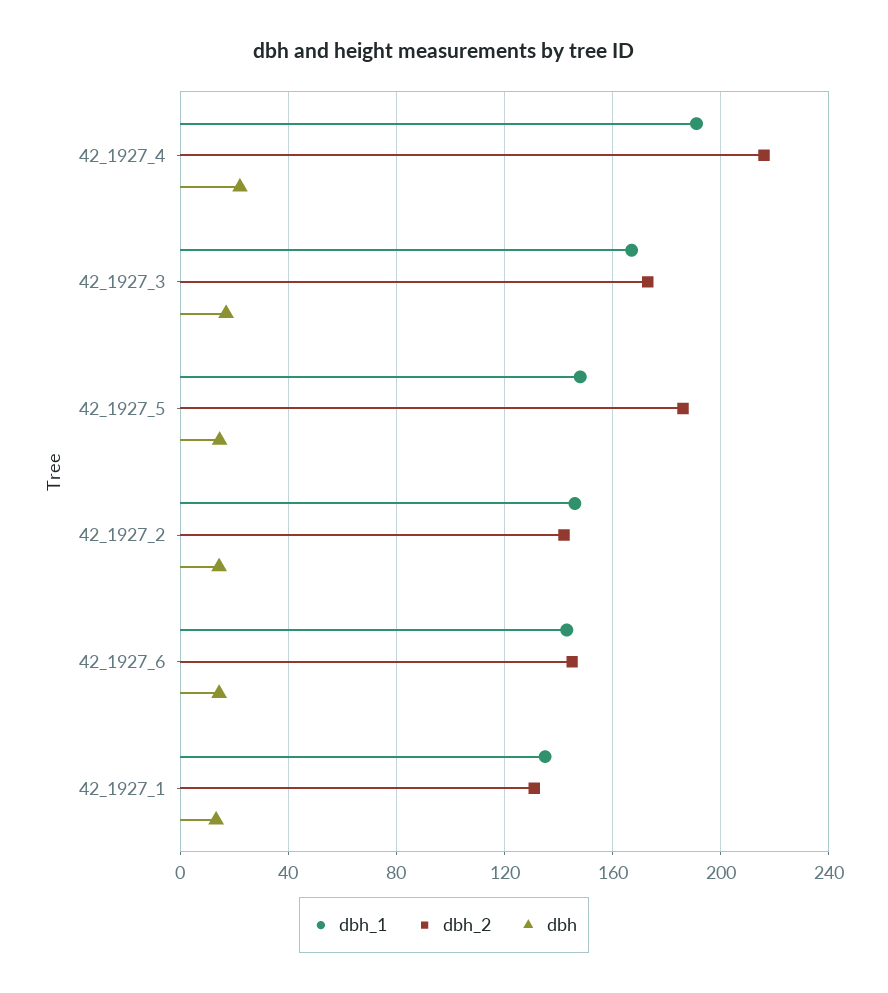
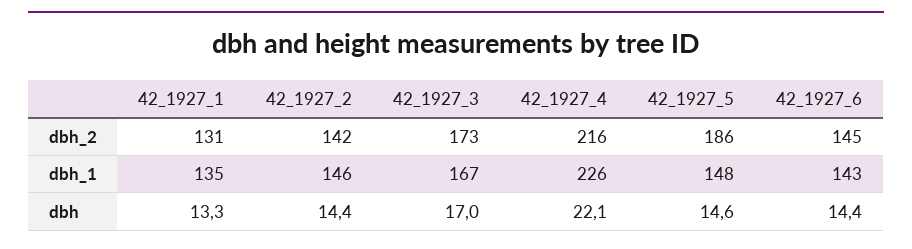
  {
    "dbh_1": {
-     "42_1927_4": 190,
+     "42_1927_4": 226,
      "42_1927_3": 167,
      "42_1927_5": 148,
      "42_1927_2": 146,
      "42_1927_6": 143,
      "42_1927_1": 135
    },
    "dbh_2": {
      "42_1927_4": 216,
      "42_1927_3": 173,
      "42_1927_5": 186,
      "42_1927_2": 142,
      "42_1927_6": 145,
      "42_1927_1": 131
    },
    "dbh": {
      "42_1927_4": 22.1,
      "42_1927_3": 17,
      "42_1927_5": 14.6,
      "42_1927_2": 14.4,
      "42_1927_6": 14.4,
      "42_1927_1": 13.3
    }
  }

